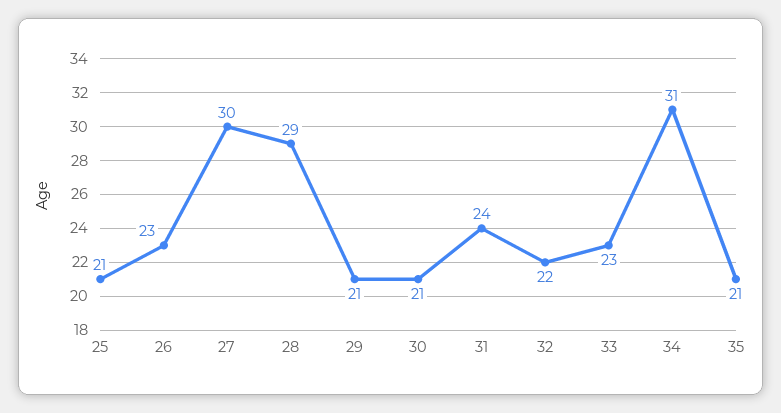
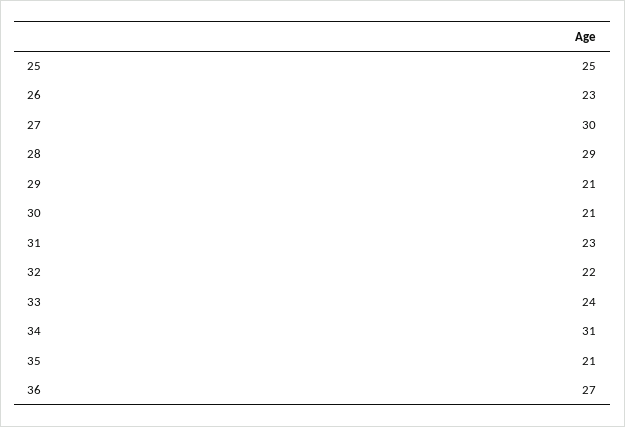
  {
-   "25": 21,
+   "25": 25,
    "26": 23,
    "27": 30,
    "28": 29,
    "29": 21,
    "30": 21,
-   "31": 24,
+   "31": 23,
    "32": 22,
-   "33": 23,
+   "33": 24,
    "34": 31,
-   "35": 21
+   "35": 21,
+   "36": 27
  }

